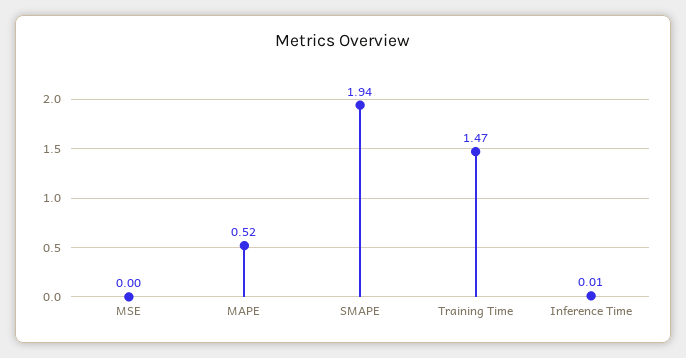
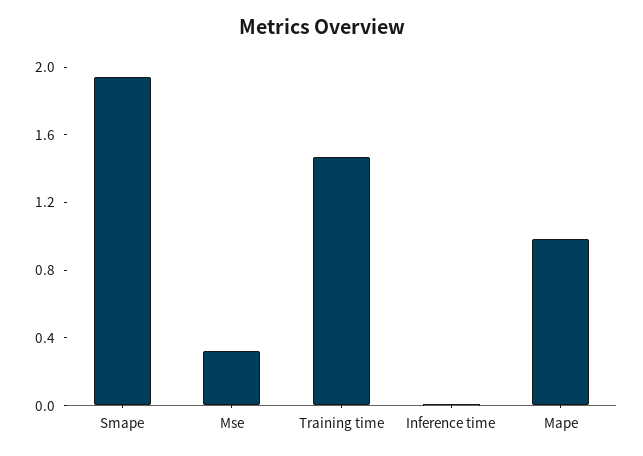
  {
-   "MSE": 0,
+   "MSE": 0.3,
-   "MAPE": 0.52,
+   "MAPE": 1,
    "SMAPE": 1.94,
    "Training Time": 1.47,
    "Inference Time": 0.01
  }

